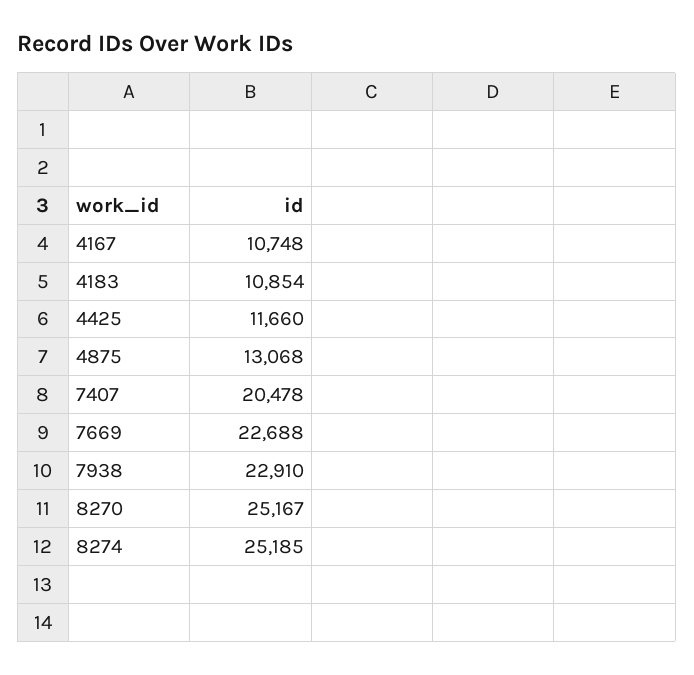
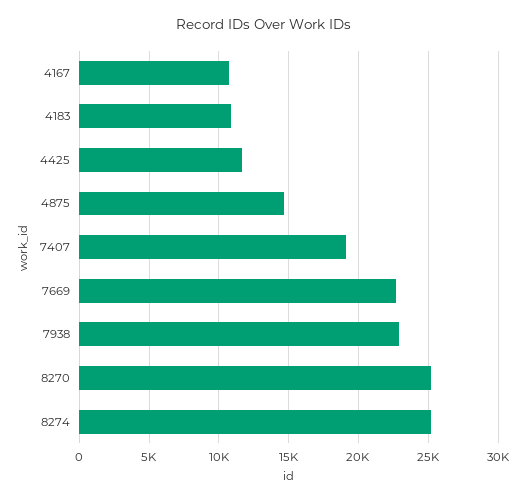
  {
    "4167": 10748,
    "4183": 10854,
    "4425": 11660,
-   "4875": 13068,
+   "4875": 14500,
-   "7407": 20478,
+   "7407": 19000,
    "7669": 22688,
    "7938": 22910,
    "8270": 25167,
    "8274": 25185
  }

